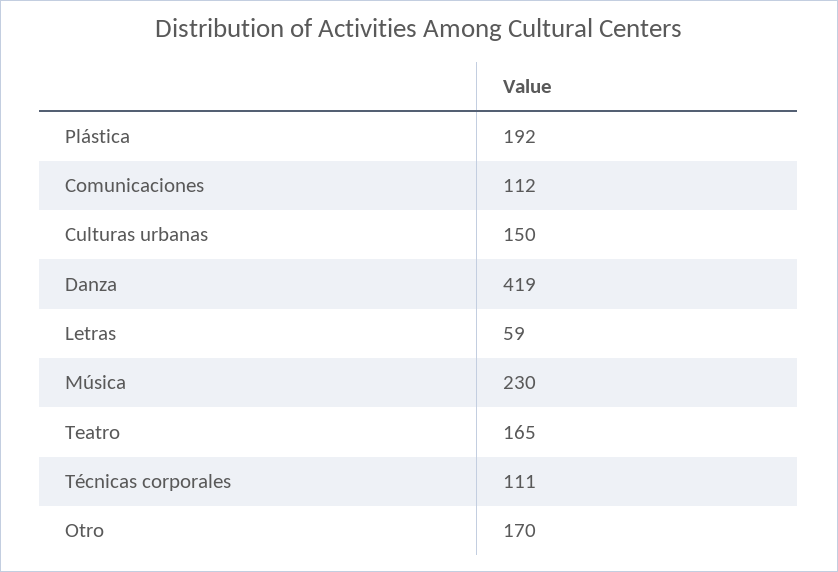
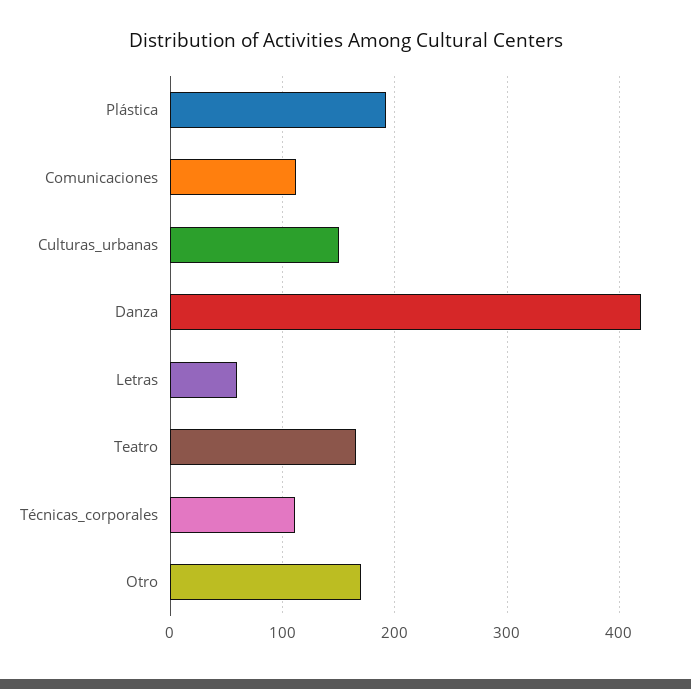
  {
    "Plástica": 192,
    "Comunicaciones": 112,
    "Culturas urbanas": 150,
    "Danza": 419,
    "Letras": 59,
-   "Música": 230,
    "Teatro": 165,
    "Técnicas corporales": 111,
    "Otro": 170
  }

